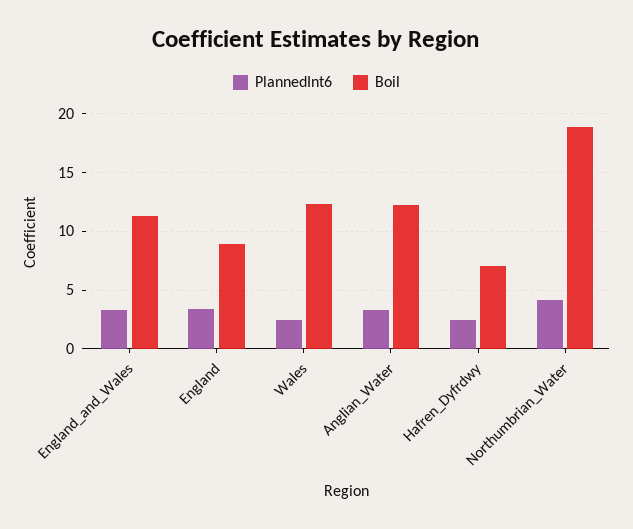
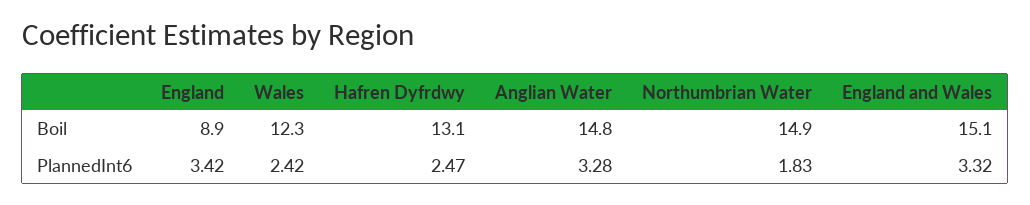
  {
    "PlannedInt6": {
      "England_and_Wales": 3.32,
      "England": 3.42,
      "Wales": 2.42,
      "Anglian_Water": 3.28,
      "Hafren_Dyfrdwy": 2.47,
-     "Northumbrian_Water": 4
+     "Northumbrian_Water": 1.83
    },
    "Boil": {
-     "England_and_Wales": 11,
+     "England_and_Wales": 15.1,
      "England": 8.9,
      "Wales": 12.3,
-     "Anglian_Water": 12,
+     "Anglian_Water": 14.8,
-     "Hafren_Dyfrdwy": 7,
+     "Hafren_Dyfrdwy": 13.1,
-     "Northumbrian_Water": 19
+     "Northumbrian_Water": 14.9
    }
  }

